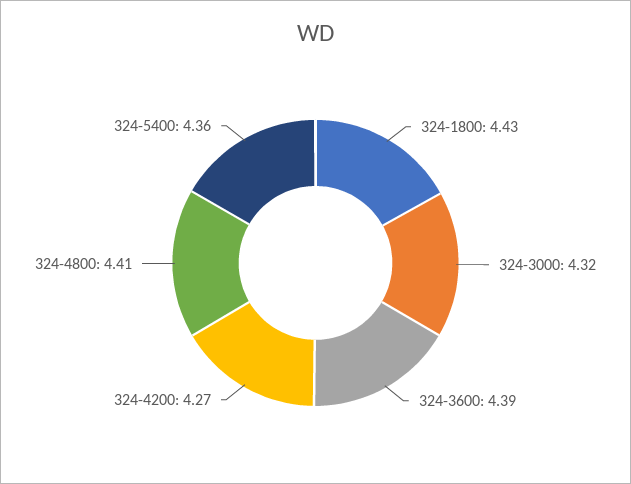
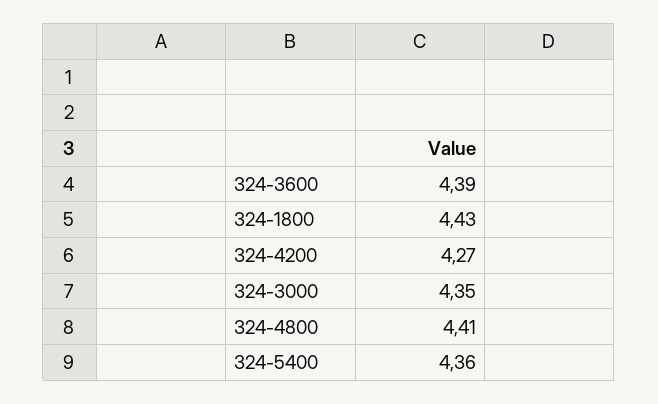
  {
    "324-1800": 4.43,
-   "324-3000": 4.32,
+   "324-3000": 4.35,
    "324-3600": 4.39,
    "324-4200": 4.27,
    "324-4800": 4.41,
    "324-5400": 4.36
  }

